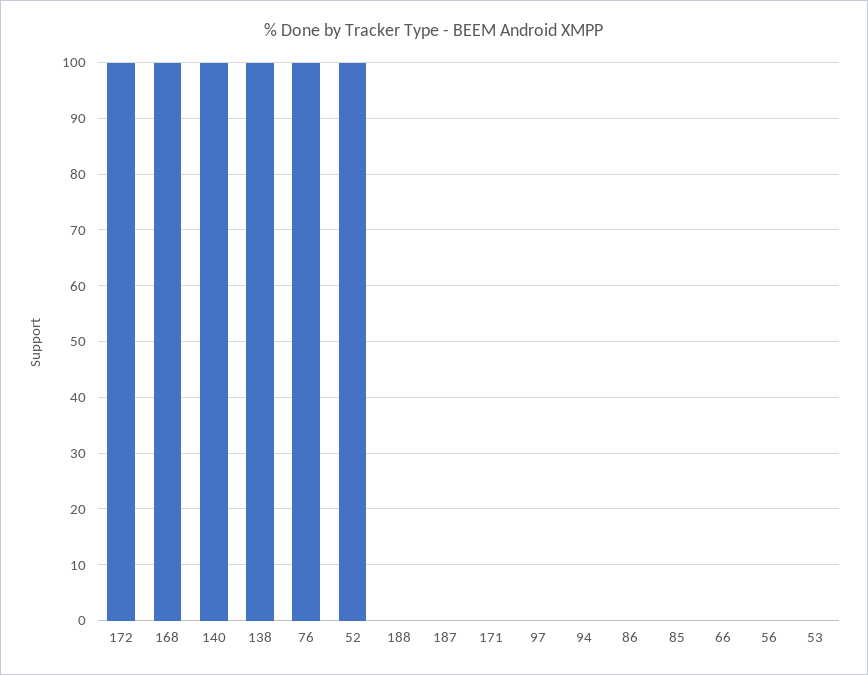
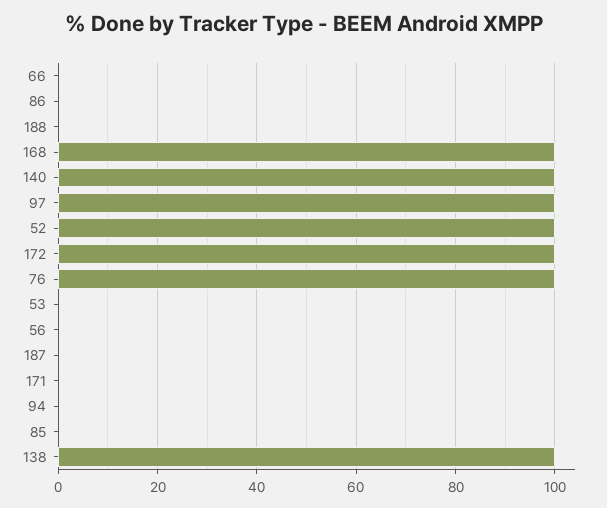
  {
    "172": 100,
    "168": 100,
    "140": 100,
    "138": 100,
    "76": 100,
    "52": 100,
    "188": 0,
    "187": 0,
    "171": 0,
-   "97": 0,
+   "97": 100,
    "94": 0,
    "86": 0,
    "85": 0,
    "66": 0,
    "56": 0,
    "53": 0
  }

